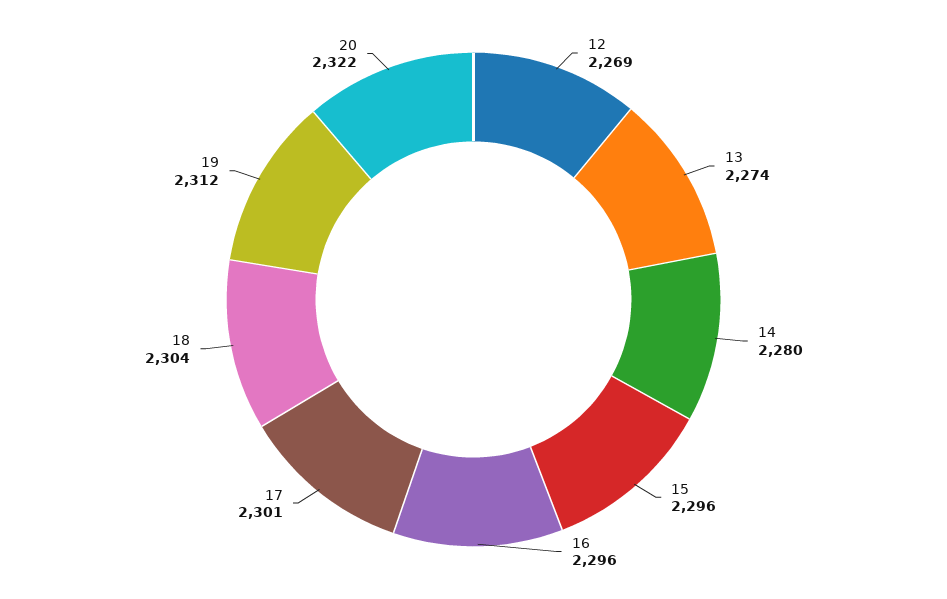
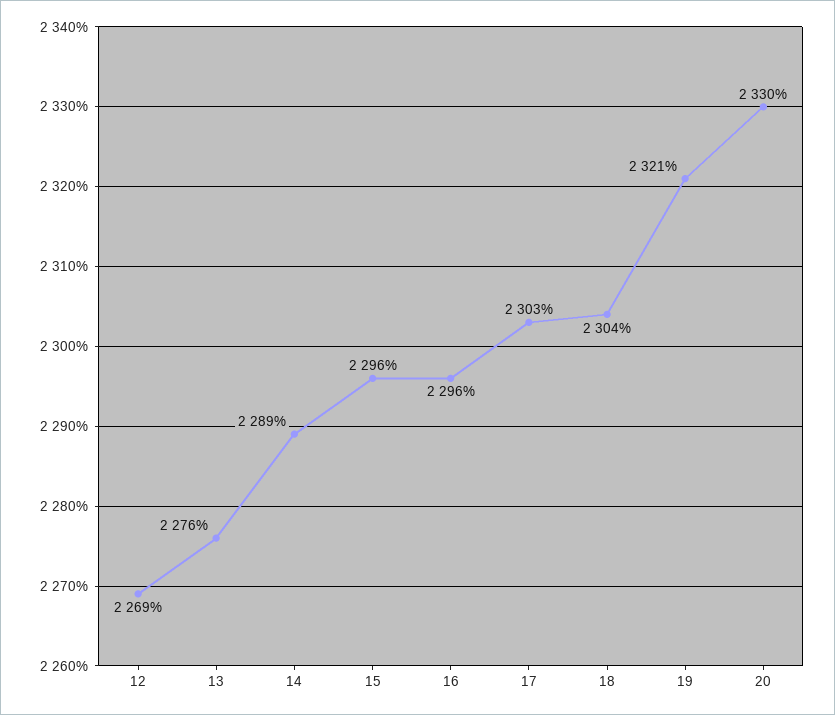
  {
    "12": 2269,
-   "13": 2274,
+   "13": 2276,
-   "14": 2280,
+   "14": 2289,
    "15": 2296,
    "16": 2296,
-   "17": 2301,
+   "17": 2303,
    "18": 2304,
-   "19": 2312,
+   "19": 2321,
-   "20": 2322
+   "20": 2330
  }

